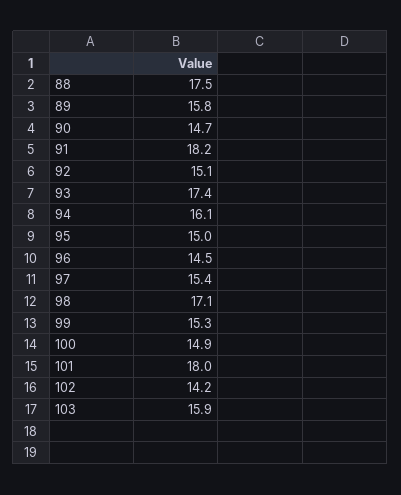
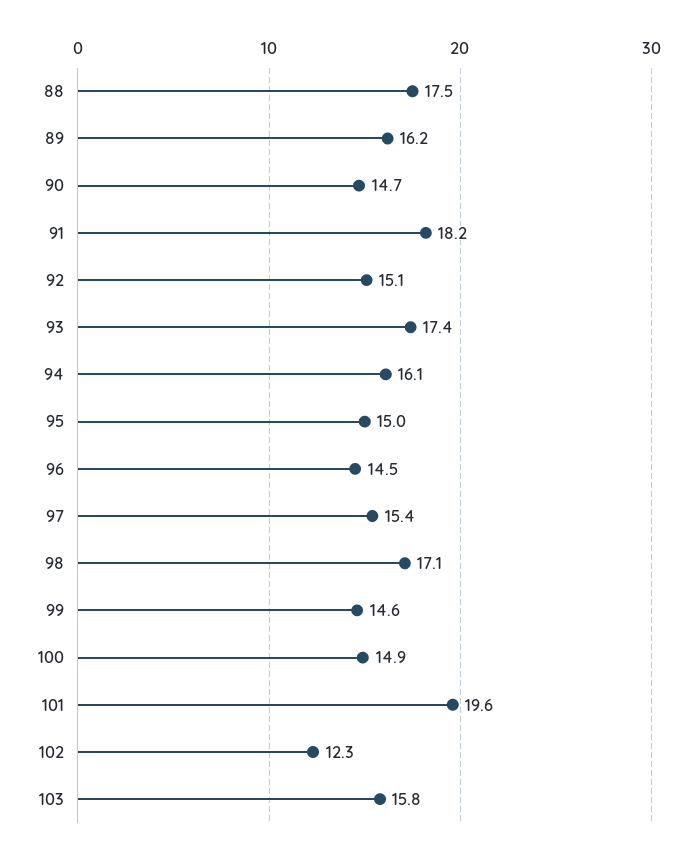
  {
    "88": 17.5,
-   "89": 15.8,
+   "89": 16.2,
    "90": 14.7,
    "91": 18.2,
    "92": 15.1,
    "93": 17.4,
    "94": 16.1,
    "95": 15,
    "96": 14.5,
    "97": 15.4,
    "98": 17.1,
-   "99": 15.3,
+   "99": 14.6,
    "100": 14.9,
-   "101": 18,
+   "101": 19.6,
-   "102": 14.2,
+   "102": 12.3,
-   "103": 15.9
+   "103": 15.8
  }

